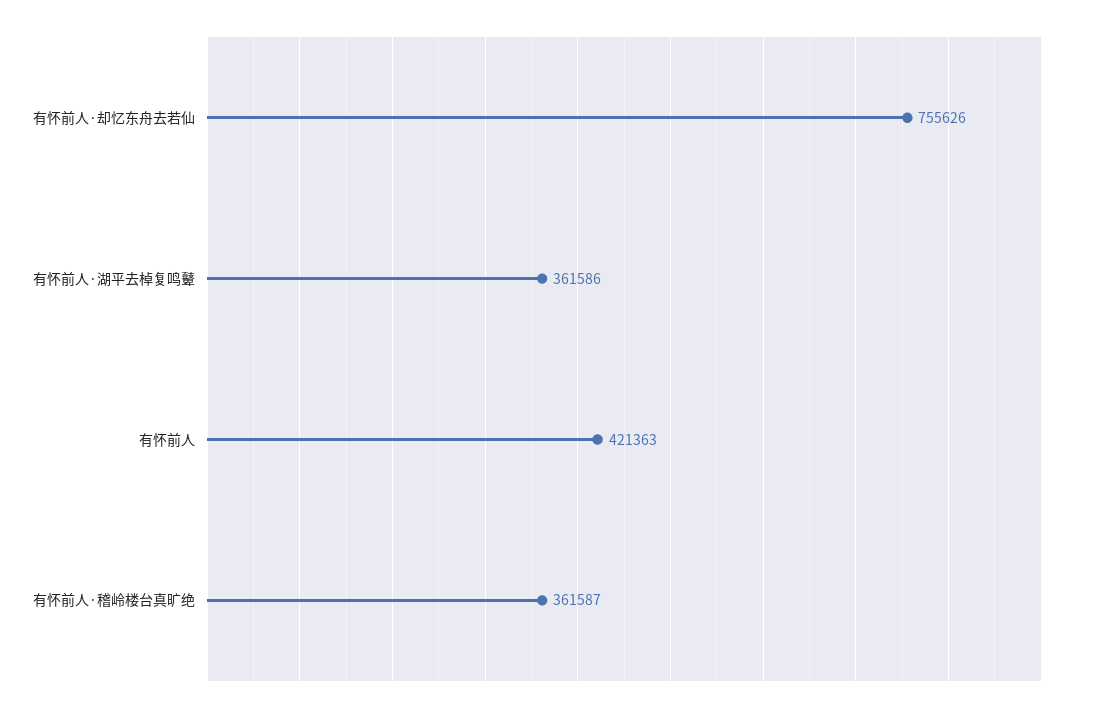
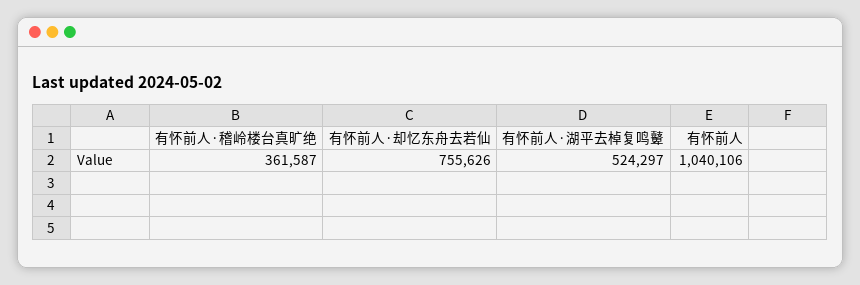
  {
    "有怀前人·却忆东舟去若仙": 755626,
-   "有怀前人·湖平去棹复鸣鼙": 361586,
+   "有怀前人·湖平去棹复鸣鼙": 524297,
-   "有怀前人": 421363,
+   "有怀前人": 1040106,
    "有怀前人·稽岭楼台真旷绝": 361587
  }

